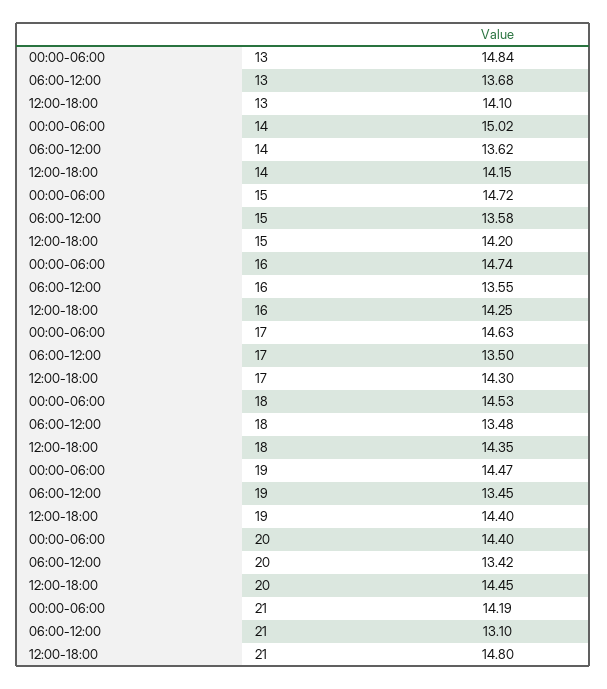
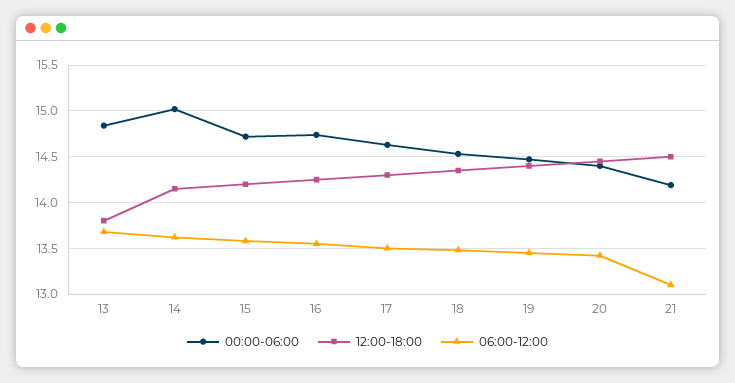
  {
    "00:00-06:00": {
      "13": 14.84,
      "14": 15.02,
      "15": 14.72,
      "16": 14.74,
      "17": 14.63,
      "18": 14.53,
      "19": 14.47,
      "20": 14.4,
      "21": 14.19
    },
    "06:00-12:00": {
      "13": 13.68,
      "14": 13.62,
      "15": 13.58,
      "16": 13.55,
      "17": 13.5,
      "18": 13.48,
      "19": 13.45,
      "20": 13.42,
      "21": 13.1
    },
    "12:00-18:00": {
-     "13": 14.1,
+     "13": 13.8,
      "14": 14.15,
      "15": 14.2,
      "16": 14.25,
      "17": 14.3,
      "18": 14.35,
      "19": 14.4,
      "20": 14.45,
-     "21": 14.8
+     "21": 14.5
    }
  }

